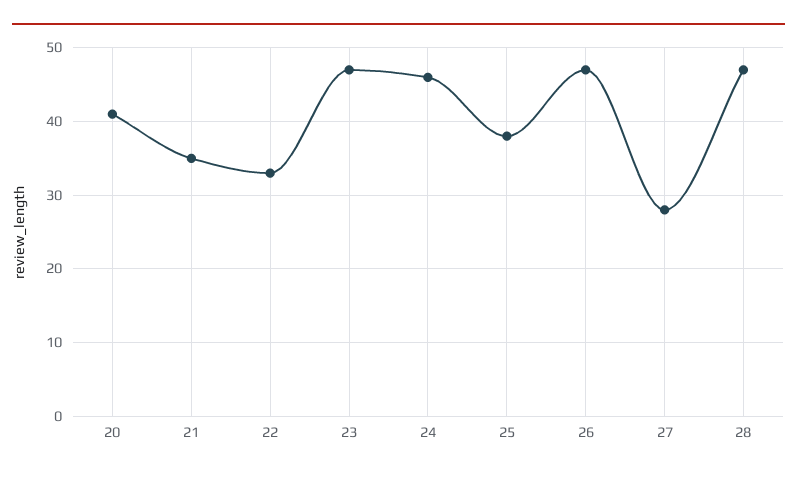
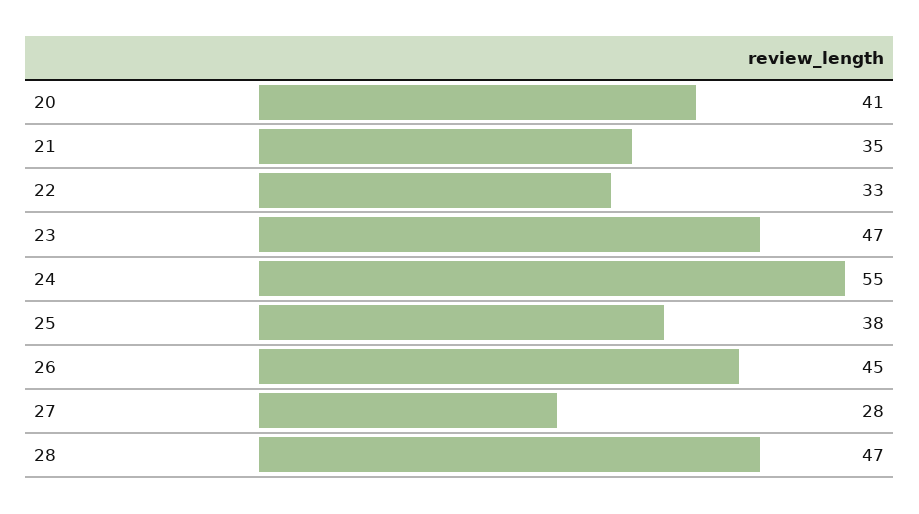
  {
    "20": 41,
    "21": 35,
    "22": 33,
    "23": 47,
-   "24": 46,
+   "24": 55,
    "25": 38,
-   "26": 47,
+   "26": 45,
    "27": 28,
    "28": 47
  }

